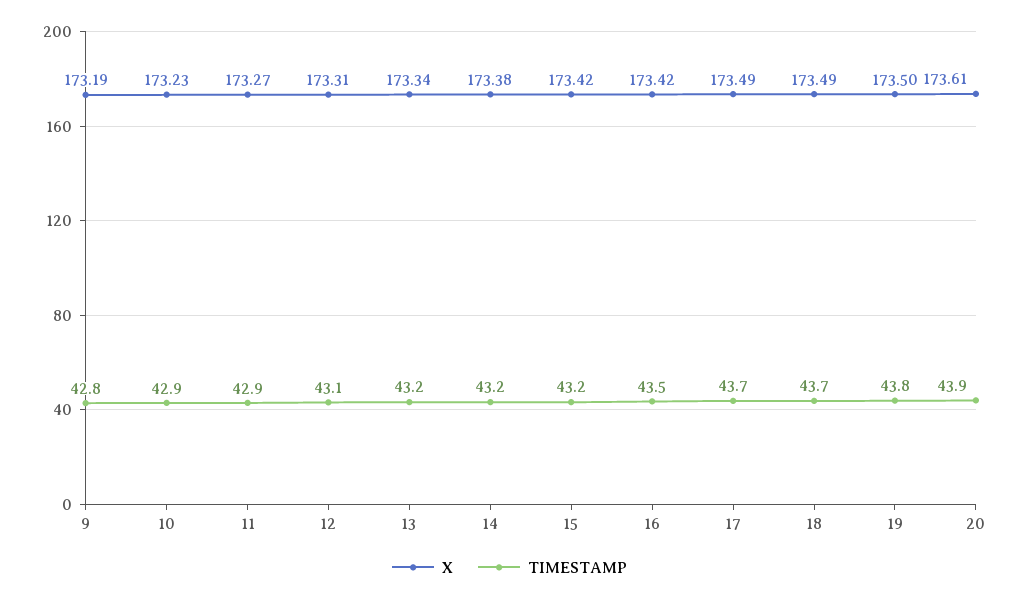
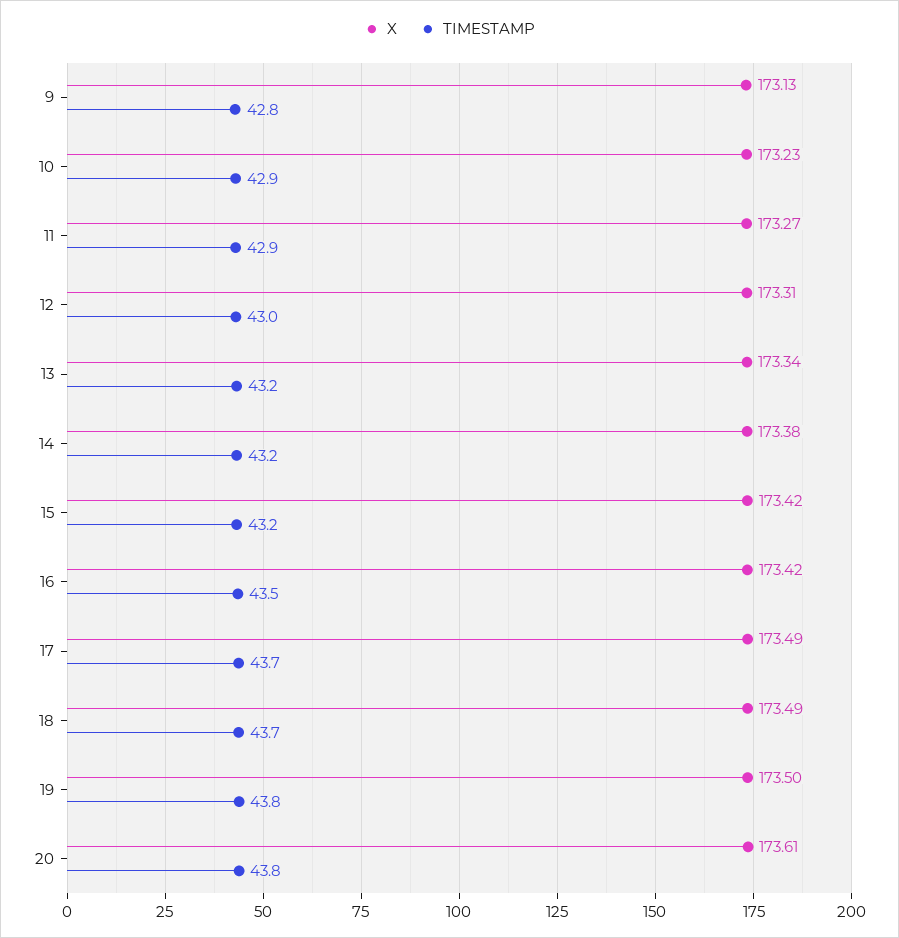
  {
    "X": {
-     "9": 173.19,
+     "9": 173.13,
      "10": 173.23,
      "11": 173.27,
      "12": 173.31,
      "13": 173.34,
      "14": 173.38,
      "15": 173.42,
      "16": 173.42,
      "17": 173.49,
      "18": 173.49,
      "19": 173.5,
      "20": 173.61
    },
    "TIMESTAMP": {
      "9": 42.8,
      "10": 42.9,
      "11": 42.9,
-     "12": 43.1,
+     "12": 43,
      "13": 43.2,
      "14": 43.2,
      "15": 43.2,
      "16": 43.5,
      "17": 43.7,
      "18": 43.7,
      "19": 43.8,
-     "20": 43.9
+     "20": 43.8
    }
  }

